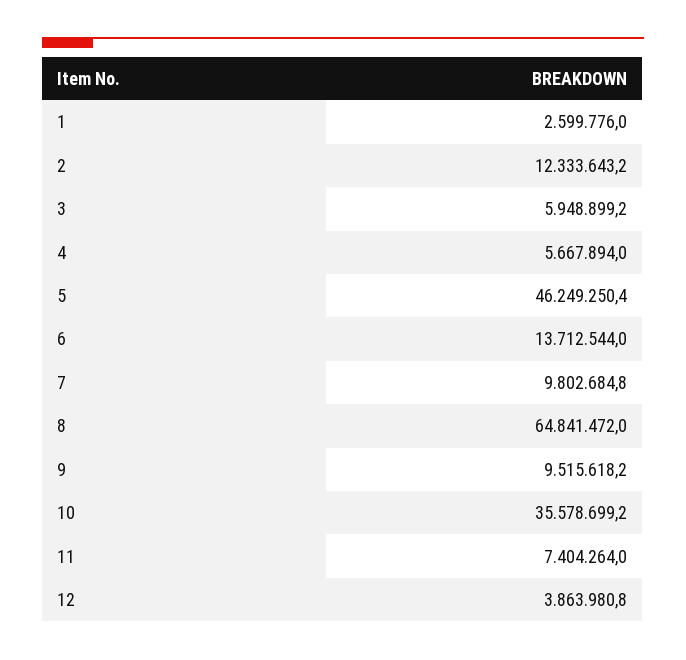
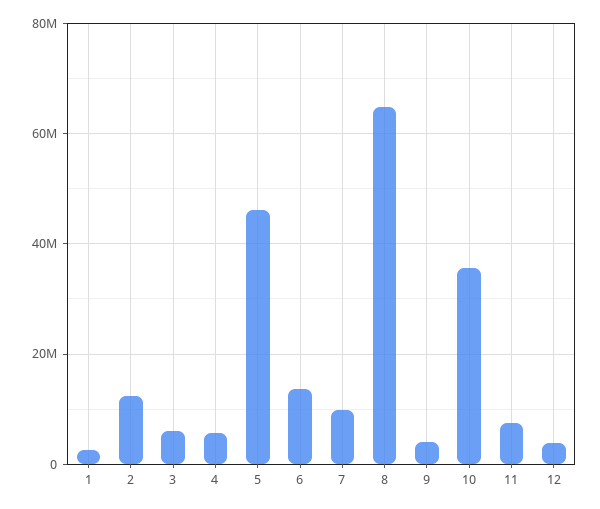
  {
    "1": 2599776,
    "2": 12333643.2,
    "3": 5948899.2,
    "4": 5667894,
    "5": 46249250.4,
    "6": 13712544,
    "7": 9802684.8,
    "8": 64841472,
-   "9": 9515618.2,
+   "9": 4000000,
    "10": 35578699.2,
    "11": 7404264,
    "12": 3863980.8
  }

